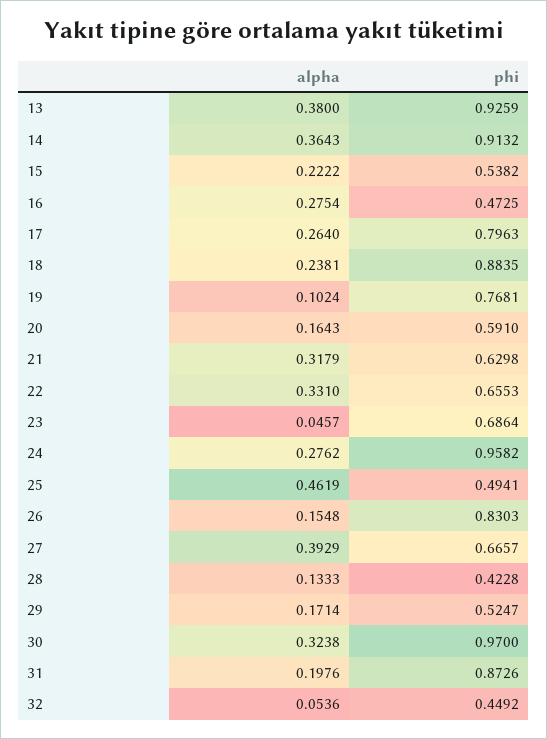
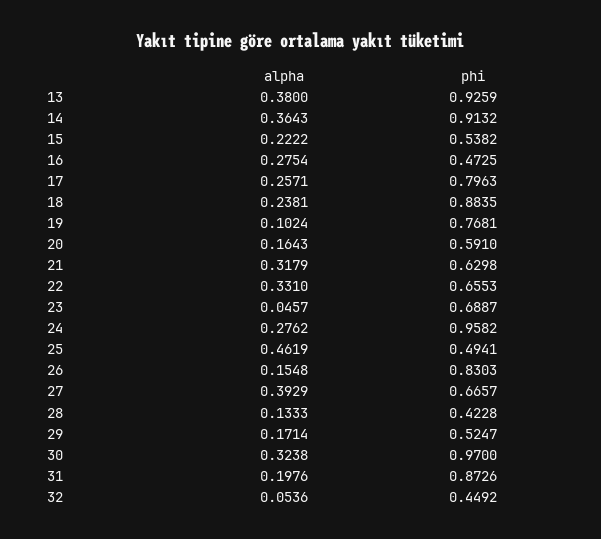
  {
    "alpha": {
      "13": 0.38,
      "14": 0.3643,
      "15": 0.2222,
      "16": 0.2754,
-     "17": 0.264,
+     "17": 0.2571,
      "18": 0.2381,
      "19": 0.1024,
      "20": 0.1643,
      "21": 0.3179,
      "22": 0.331,
      "23": 0.0457,
      "24": 0.2762,
      "25": 0.4619,
      "26": 0.1548,
      "27": 0.3929,
      "28": 0.1333,
      "29": 0.1714,
      "30": 0.3238,
      "31": 0.1976,
      "32": 0.0536
    },
    "phi": {
      "13": 0.9259,
      "14": 0.9132,
      "15": 0.5382,
      "16": 0.4725,
      "17": 0.7963,
      "18": 0.8835,
      "19": 0.7681,
      "20": 0.591,
      "21": 0.6298,
      "22": 0.6553,
-     "23": 0.6864,
+     "23": 0.6887,
      "24": 0.9582,
      "25": 0.4941,
      "26": 0.8303,
      "27": 0.6657,
      "28": 0.4228,
      "29": 0.5247,
      "30": 0.97,
      "31": 0.8726,
      "32": 0.4492
    }
  }

